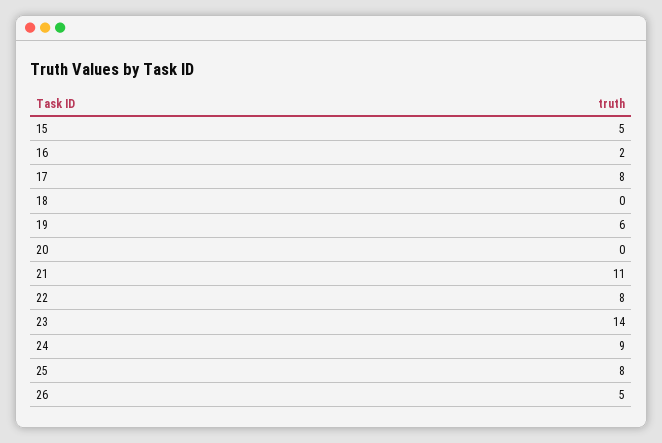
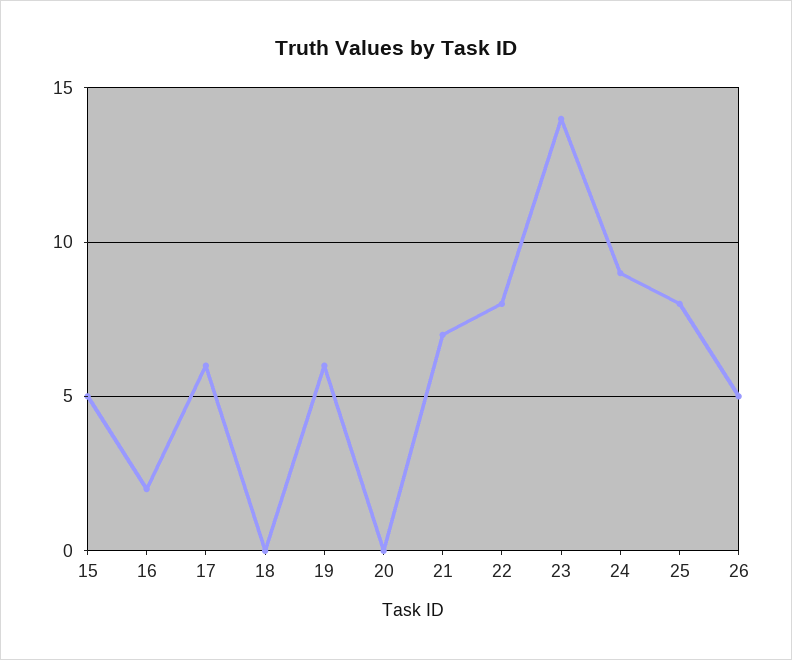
  {
    "15": 5,
    "16": 2,
-   "17": 8,
+   "17": 6,
    "18": 0,
    "19": 6,
    "20": 0,
-   "21": 11,
+   "21": 7,
    "22": 8,
    "23": 14,
    "24": 9,
    "25": 8,
    "26": 5
  }

